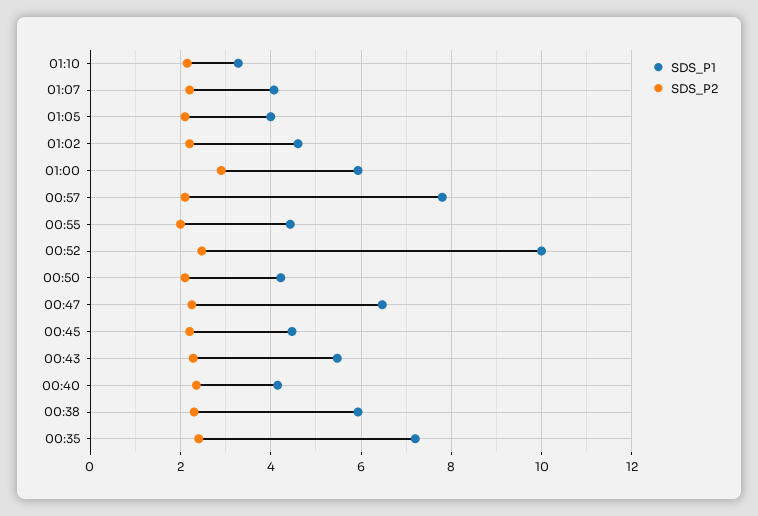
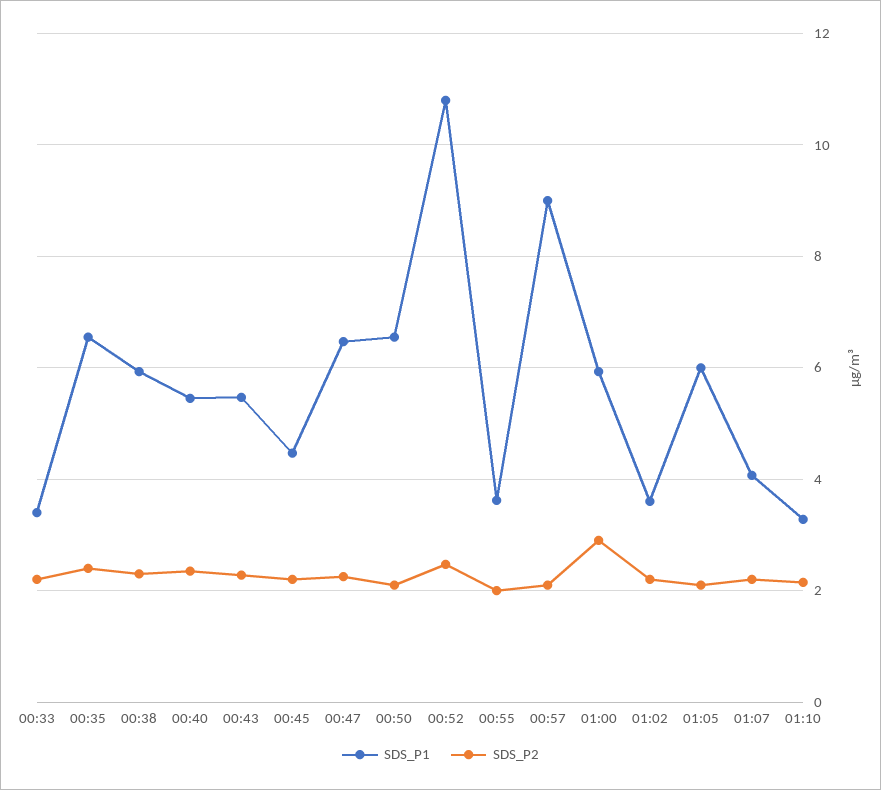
  {
    "SDS_P1": {
      "01:10": 3.2,
      "01:07": 4,
-     "01:05": 4,
+     "01:05": 6,
-     "01:02": 4.6,
+     "01:02": 3.6,
      "01:00": 6,
-     "00:57": 7.8,
+     "00:57": 9,
-     "00:55": 4.4,
+     "00:55": 3.6,
-     "00:52": 10,
+     "00:52": 10.8,
-     "00:50": 4.2,
+     "00:50": 6.6,
      "00:47": 6.4,
      "00:45": 4.4,
      "00:43": 5.4,
-     "00:40": 4.2,
+     "00:40": 5.4,
      "00:38": 6,
-     "00:35": 7.2
+     "00:35": 6.6,
+     "00:33": 3.4
    },
    "SDS_P2": {
      "01:10": 2.2,
      "01:07": 2.2,
      "01:05": 2.2,
      "01:02": 2.2,
      "01:00": 3,
      "00:57": 2.2,
      "00:55": 2,
      "00:52": 2.4,
      "00:50": 2.2,
      "00:47": 2.2,
      "00:45": 2.2,
      "00:43": 2.2,
      "00:40": 2.4,
      "00:38": 2.4,
-     "00:35": 2.4
+     "00:35": 2.4,
+     "00:33": 2.2
    }
  }

